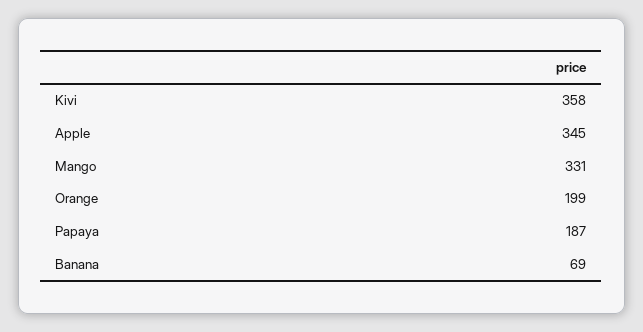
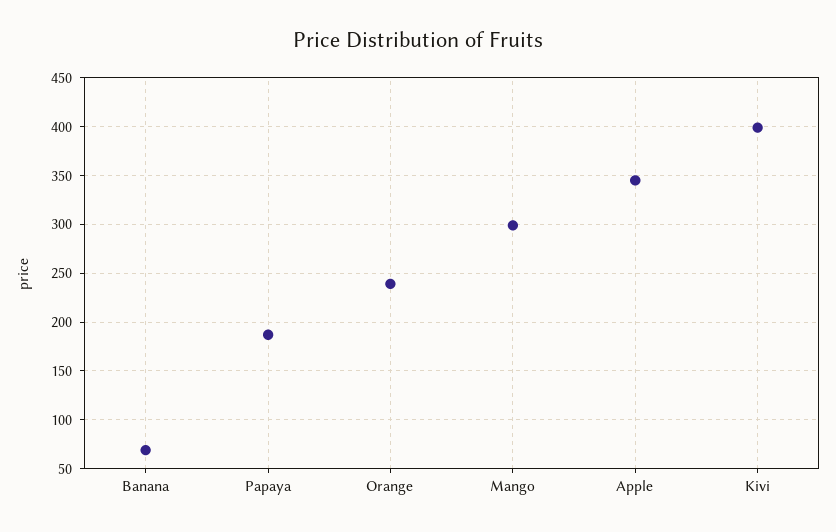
  {
-   "Kivi": 358,
+   "Kivi": 400,
    "Apple": 345,
-   "Mango": 331,
+   "Mango": 300,
-   "Orange": 199,
+   "Orange": 240,
    "Papaya": 187,
    "Banana": 69
  }

